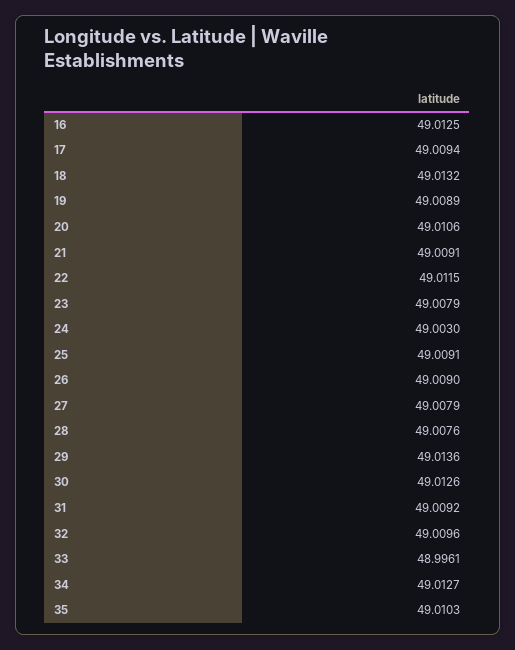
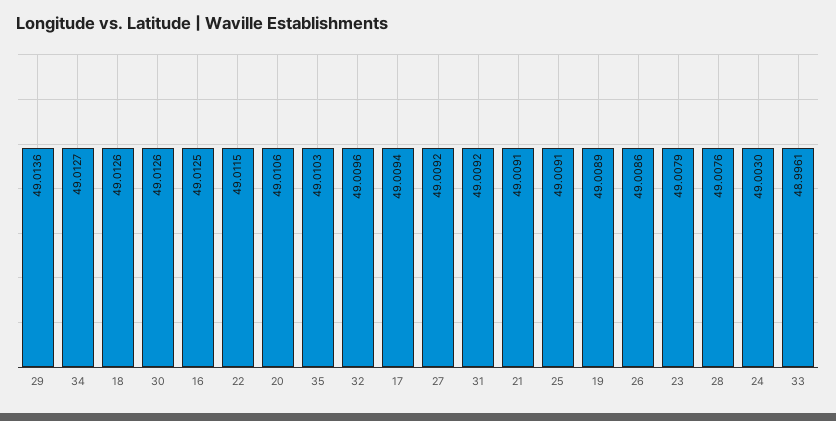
  {
    "16": 49.0125,
    "17": 49.0094,
-   "18": 49.0132,
+   "18": 49.0126,
    "19": 49.0089,
    "20": 49.0106,
    "21": 49.0091,
    "22": 49.0115,
    "23": 49.0079,
    "24": 49.003,
    "25": 49.0091,
-   "26": 49.009,
+   "26": 49.0086,
-   "27": 49.0079,
+   "27": 49.0092,
    "28": 49.0076,
    "29": 49.0136,
    "30": 49.0126,
    "31": 49.0092,
    "32": 49.0096,
    "33": 48.9961,
    "34": 49.0127,
    "35": 49.0103
  }

